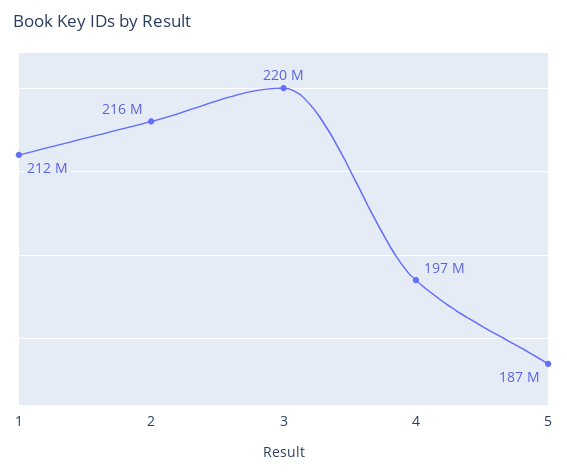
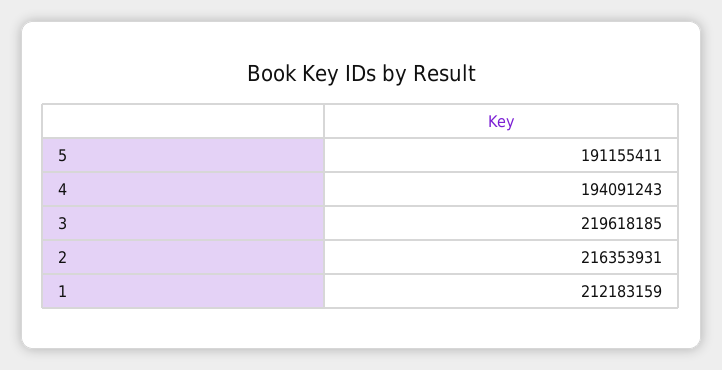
  {
    "1": 212183159,
    "2": 216353931,
    "3": 219618185,
-   "4": 197000000,
+   "4": 194091243,
-   "5": 187000000
+   "5": 191155411
  }

